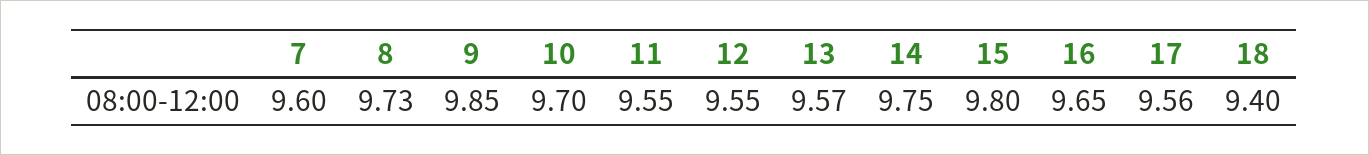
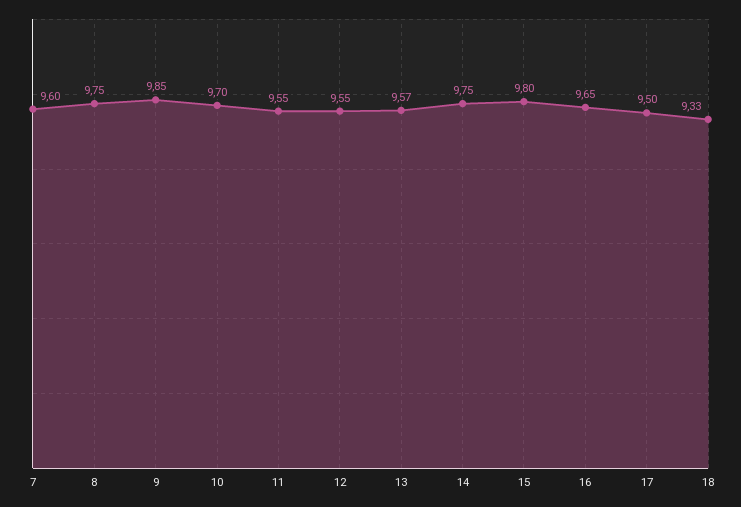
  {
    "7": 9.6,
-   "8": 9.73,
+   "8": 9.75,
    "9": 9.85,
    "10": 9.7,
    "11": 9.55,
    "12": 9.55,
    "13": 9.57,
    "14": 9.75,
    "15": 9.8,
    "16": 9.65,
-   "17": 9.56,
+   "17": 9.5,
-   "18": 9.4
+   "18": 9.33
  }

